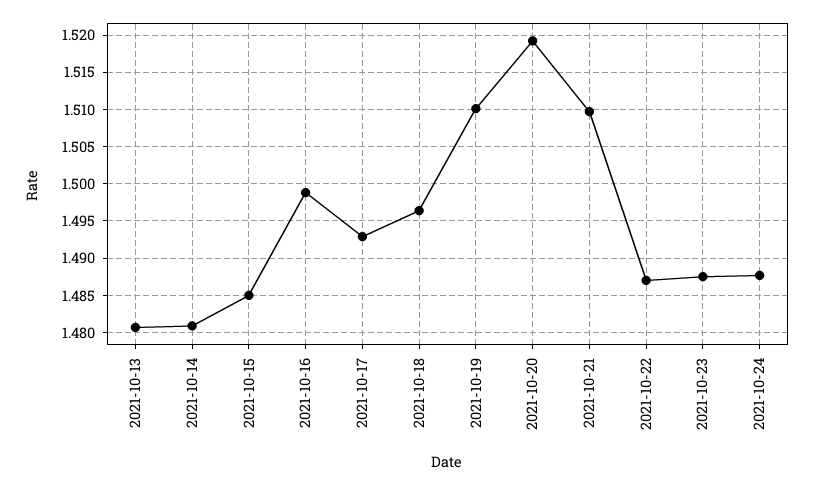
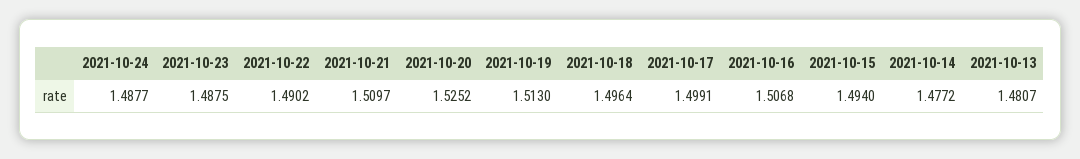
  {
    "2021-10-13": 1.4807,
-   "2021-10-14": 1.481,
+   "2021-10-14": 1.4772,
-   "2021-10-15": 1.485,
+   "2021-10-15": 1.494,
-   "2021-10-16": 1.499,
+   "2021-10-16": 1.5068,
-   "2021-10-17": 1.493,
+   "2021-10-17": 1.4991,
    "2021-10-18": 1.4964,
-   "2021-10-19": 1.51,
+   "2021-10-19": 1.513,
-   "2021-10-20": 1.519,
+   "2021-10-20": 1.5252,
    "2021-10-21": 1.5097,
-   "2021-10-22": 1.487,
+   "2021-10-22": 1.4902,
    "2021-10-23": 1.4875,
    "2021-10-24": 1.4877
  }

